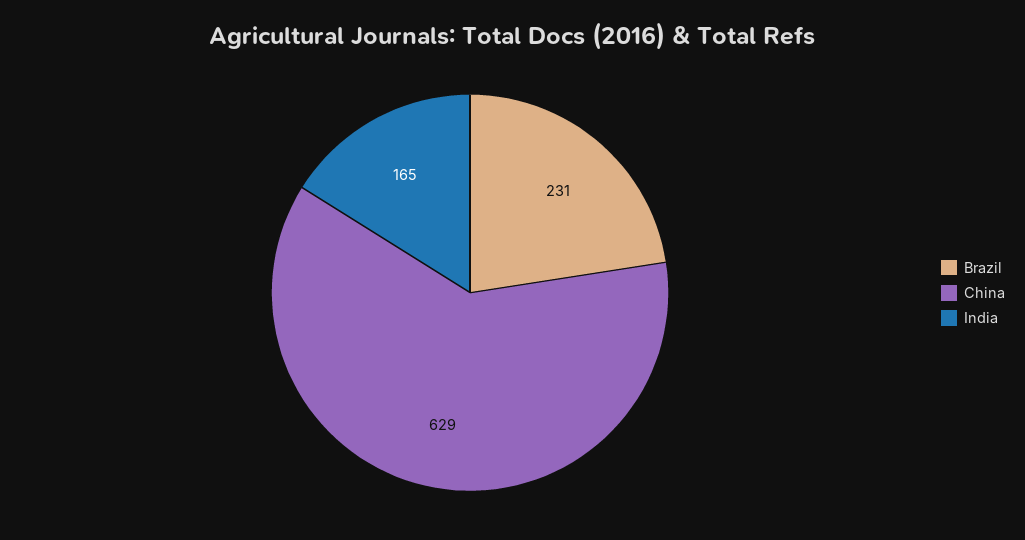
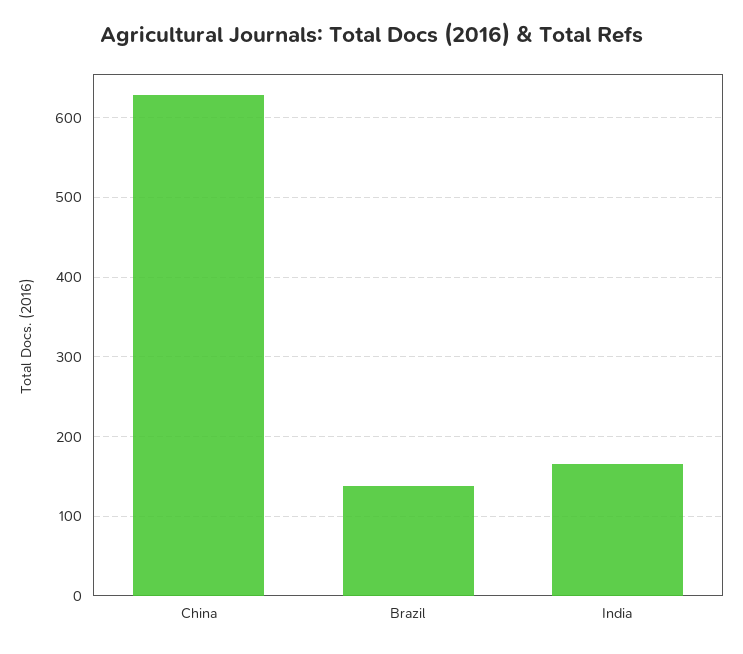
  {
-   "Brazil": 231,
+   "Brazil": 140,
    "China": 629,
    "India": 165
  }

